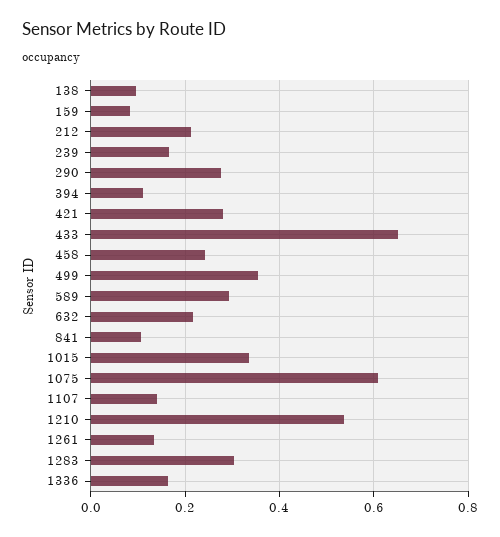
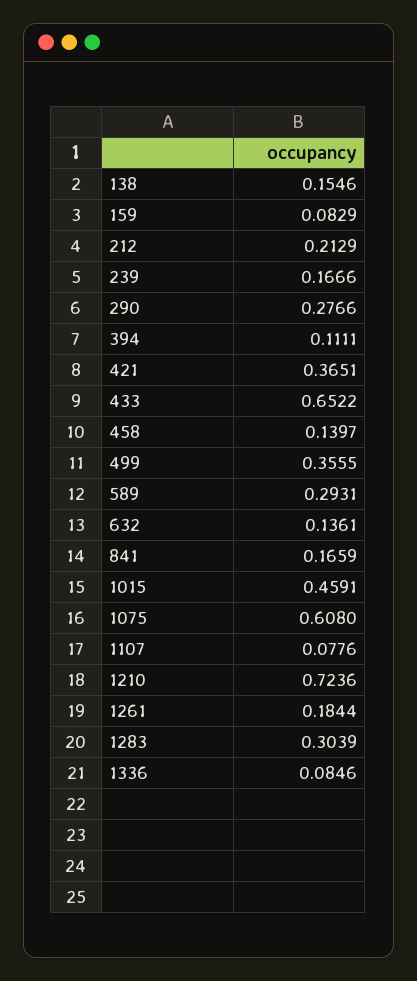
  {
-   "138": 0.1,
+   "138": 0.1546,
    "159": 0.0829,
    "212": 0.2129,
    "239": 0.1666,
    "290": 0.2766,
    "394": 0.1111,
-   "421": 0.28,
+   "421": 0.3651,
    "433": 0.6522,
-   "458": 0.24,
+   "458": 0.1397,
    "499": 0.3555,
    "589": 0.2931,
-   "632": 0.22,
+   "632": 0.1361,
-   "841": 0.1,
+   "841": 0.1659,
-   "1015": 0.34,
+   "1015": 0.4591,
    "1075": 0.608,
-   "1107": 0.14,
+   "1107": 0.0776,
-   "1210": 0.54,
+   "1210": 0.7236,
-   "1261": 0.14,
+   "1261": 0.1844,
    "1283": 0.3039,
-   "1336": 0.16
+   "1336": 0.0846
  }

